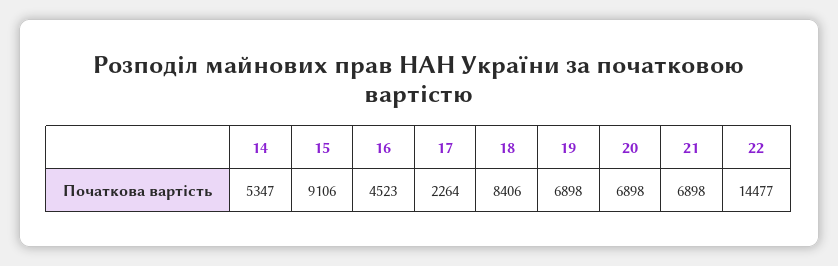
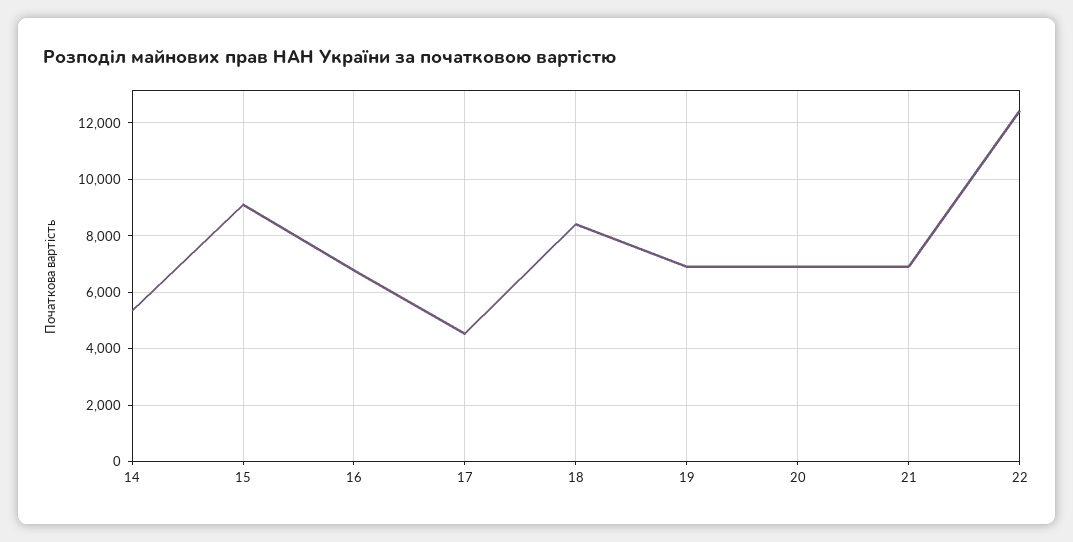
  {
    "14": 5347,
    "15": 9106,
-   "16": 4523,
+   "16": 6750,
-   "17": 2264,
+   "17": 4500,
    "18": 8406,
    "19": 6898,
    "20": 6898,
    "21": 6898,
-   "22": 14477
+   "22": 12500
  }

